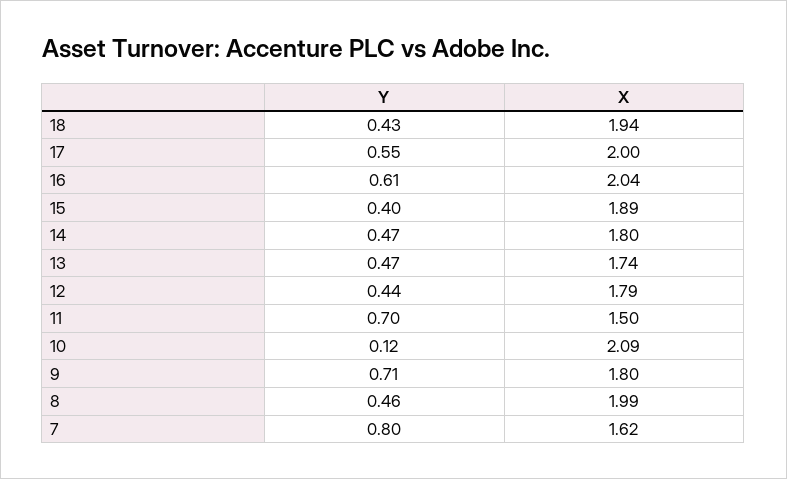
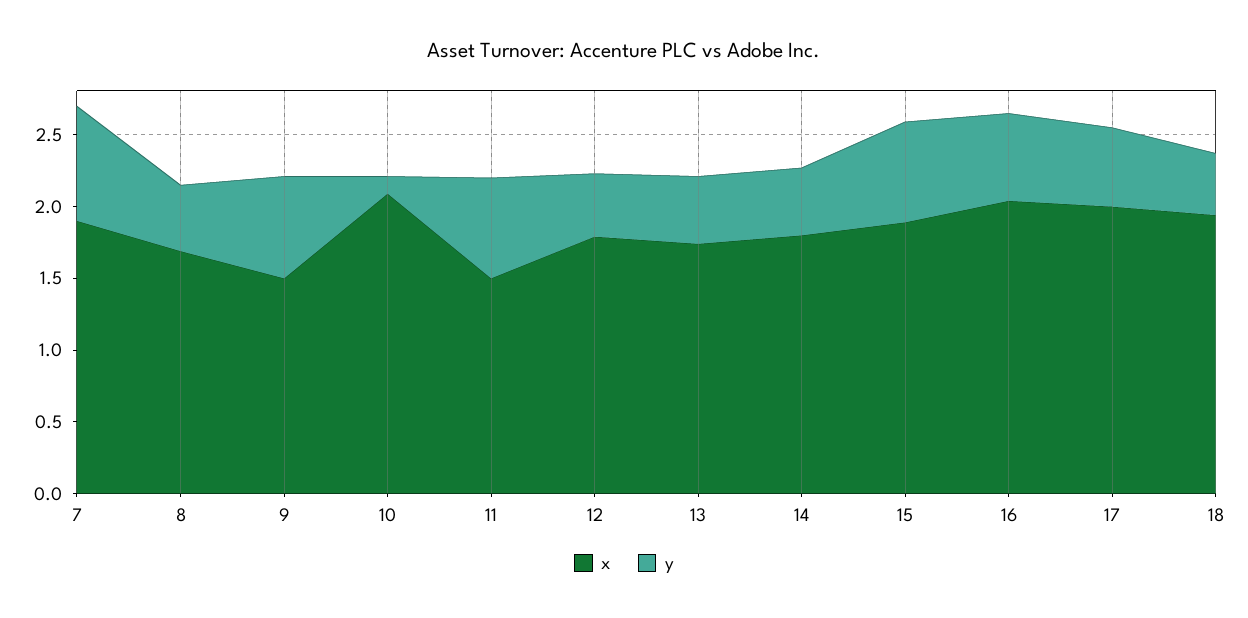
  {
    "Y": {
      "18": 0.43,
      "17": 0.55,
      "16": 0.61,
-     "15": 0.4,
+     "15": 0.7,
      "14": 0.47,
      "13": 0.47,
      "12": 0.44,
      "11": 0.7,
      "10": 0.12,
      "9": 0.71,
      "8": 0.46,
      "7": 0.8
    },
    "X": {
      "18": 1.94,
      "17": 2,
      "16": 2.04,
      "15": 1.89,
      "14": 1.8,
      "13": 1.74,
      "12": 1.79,
      "11": 1.5,
      "10": 2.09,
-     "9": 1.8,
+     "9": 1.5,
-     "8": 1.99,
+     "8": 1.7,
-     "7": 1.62
+     "7": 1.9
    }
  }

